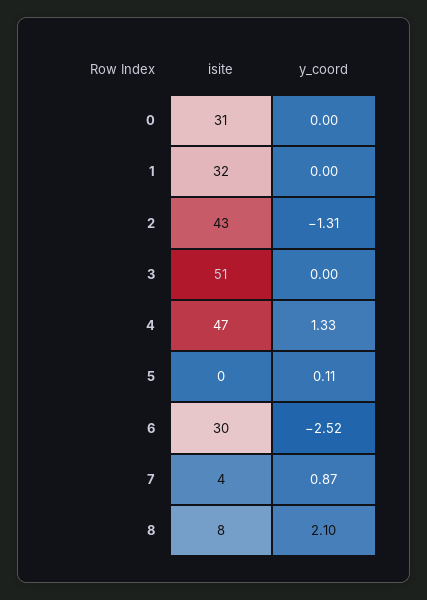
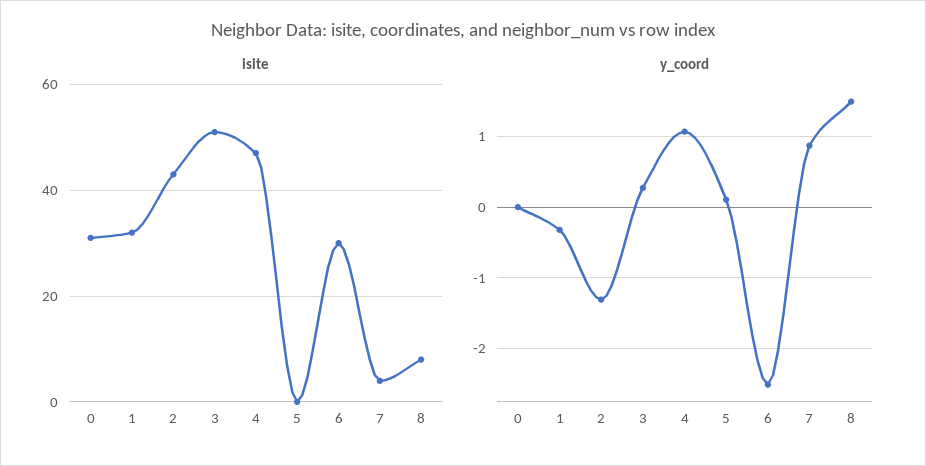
  {
    "isite": {
      "0": 31,
      "1": 32,
      "2": 43,
      "3": 51,
      "4": 47,
      "5": 0,
      "6": 30,
      "7": 4,
      "8": 8
    },
    "y_coord": {
      "0": 0,
-     "1": 0,
+     "1": -0.3,
      "2": -1.31,
-     "3": 0,
+     "3": 0.3,
-     "4": 1.33,
+     "4": 1.1,
      "5": 0.11,
      "6": -2.52,
      "7": 0.87,
-     "8": 2.1
+     "8": 1.5
    }
  }

